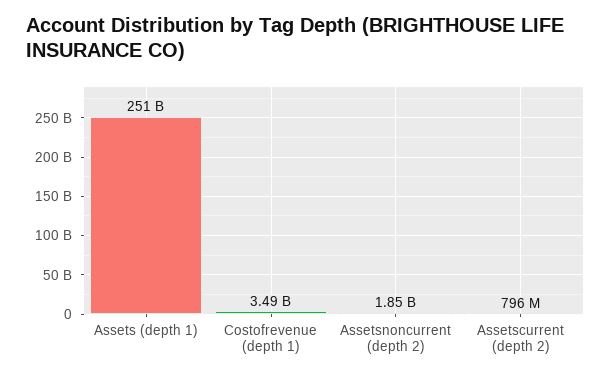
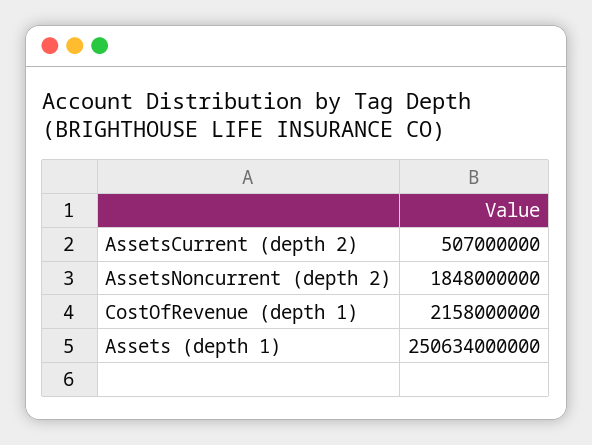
  {
    "Assets (depth 1)": 250634000000,
-   "Costofrevenue (depth 1)": 3490000000,
+   "Costofrevenue (depth 1)": 2158000000,
    "Assetsnoncurrent (depth 2)": 1848000000,
-   "Assetscurrent (depth 2)": 796000000
+   "Assetscurrent (depth 2)": 507000000
  }

